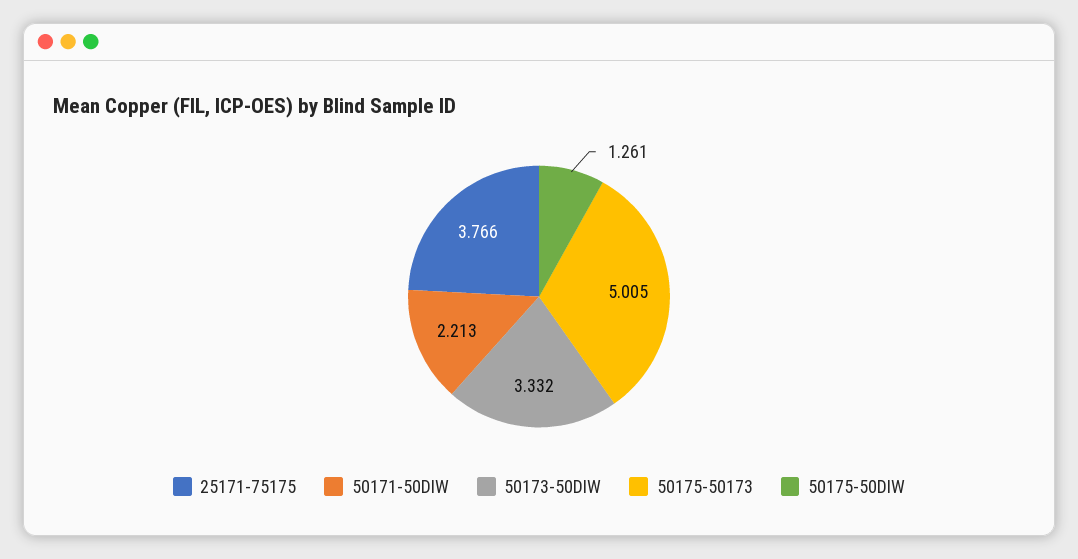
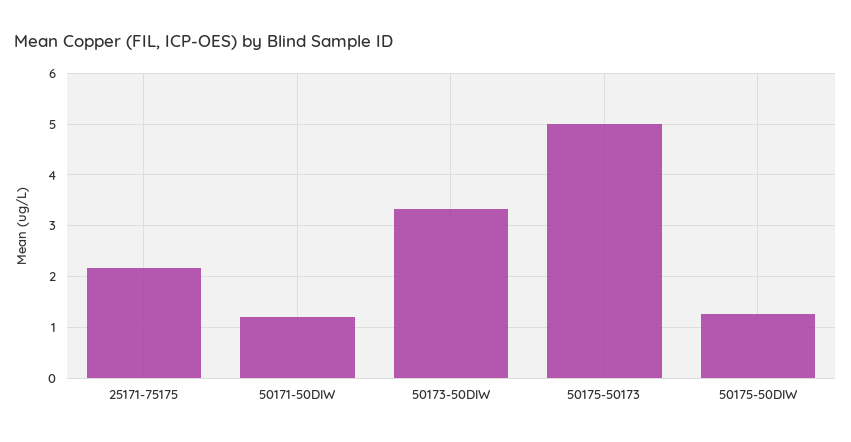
  {
-   "25171-75175": 3.766,
+   "25171-75175": 2.2,
-   "50171-50DIW": 2.213,
+   "50171-50DIW": 1.2,
    "50173-50DIW": 3.332,
    "50175-50173": 5.005,
    "50175-50DIW": 1.261
  }

